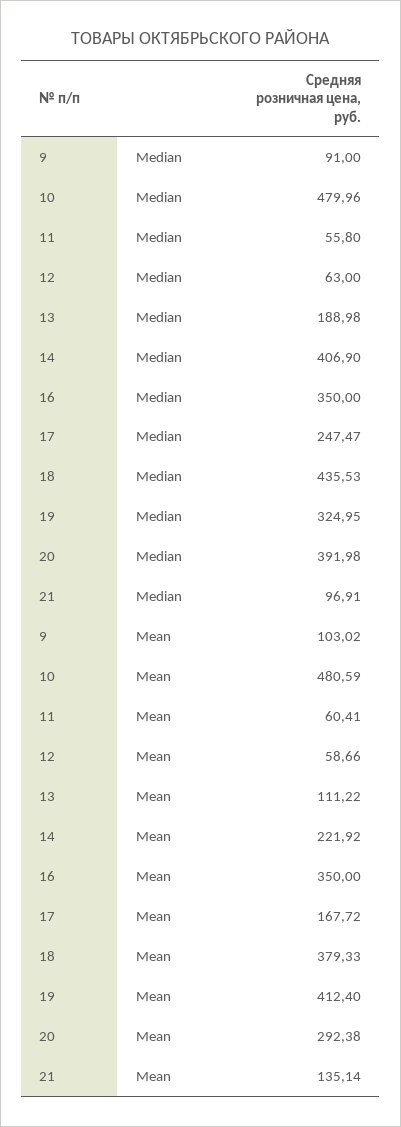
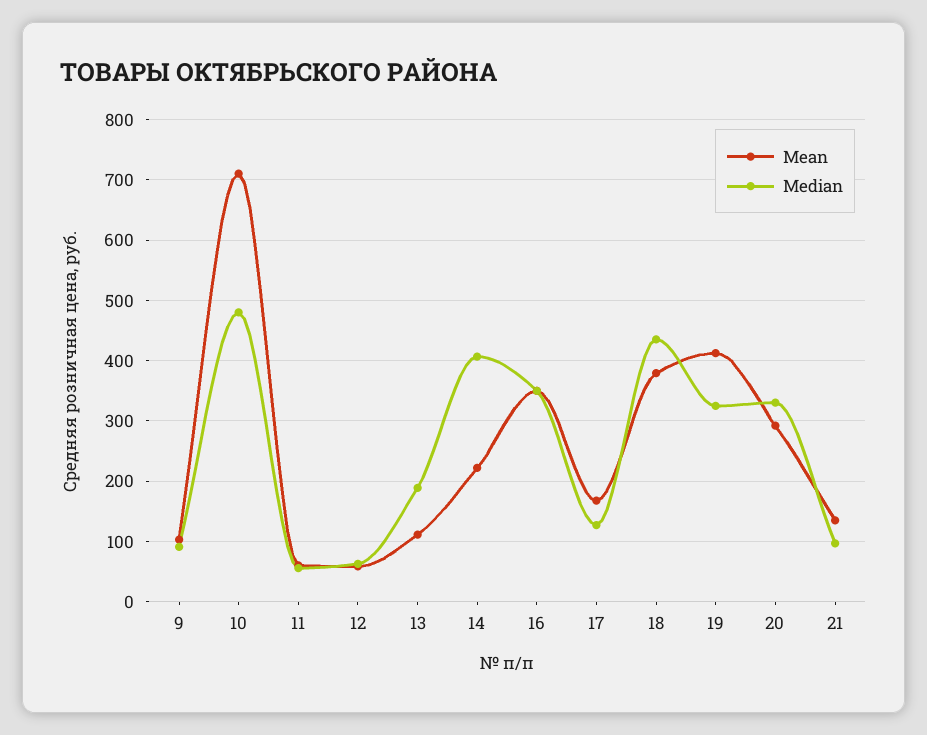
  {
    "Median": {
      "9": 91,
      "10": 479.96,
      "11": 55.8,
      "12": 63,
      "13": 188.98,
      "14": 406.9,
      "16": 350,
-     "17": 247.47,
+     "17": 130,
      "18": 435.53,
      "19": 324.95,
-     "20": 391.98,
+     "20": 330,
      "21": 96.91
    },
    "Mean": {
      "9": 103.02,
-     "10": 480.59,
+     "10": 710,
      "11": 60.41,
      "12": 58.66,
      "13": 111.22,
      "14": 221.92,
      "16": 350,
      "17": 167.72,
      "18": 379.33,
      "19": 412.4,
      "20": 292.38,
      "21": 135.14
    }
  }

